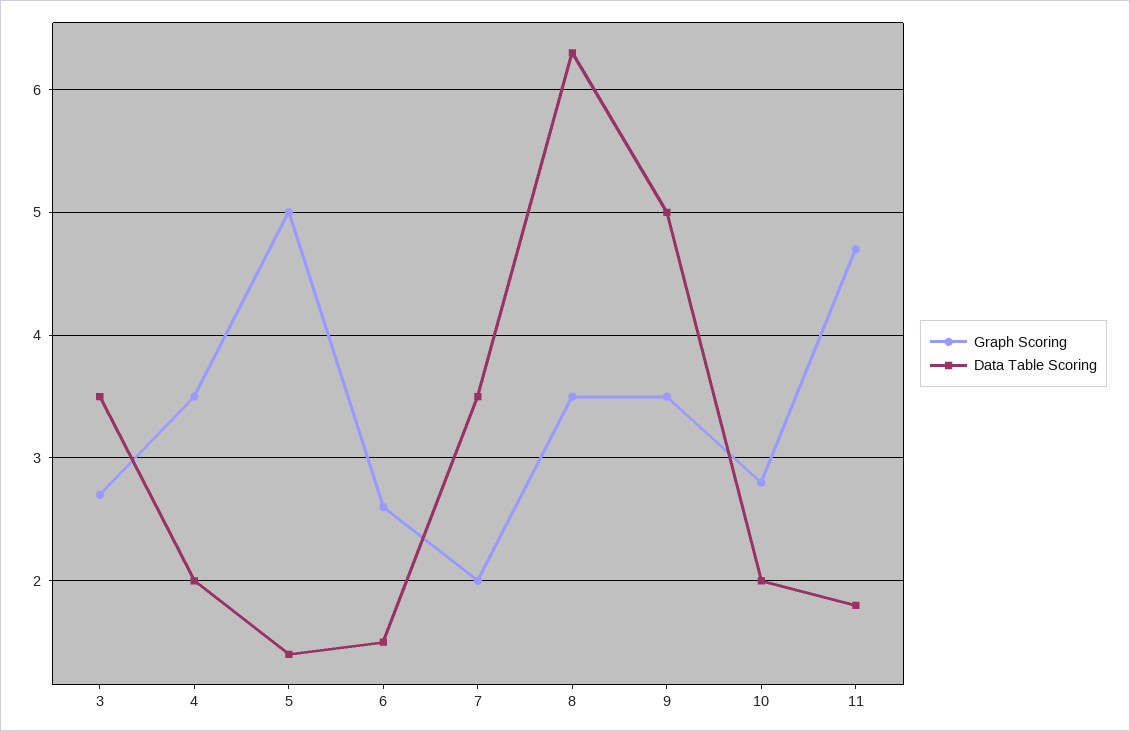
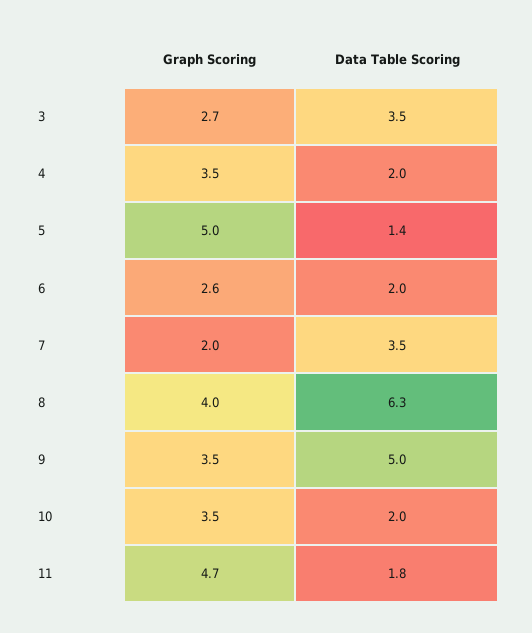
  {
    "Graph Scoring": {
      "3": 2.7,
      "4": 3.5,
      "5": 5,
      "6": 2.6,
      "7": 2,
-     "8": 3.5,
+     "8": 4,
      "9": 3.5,
-     "10": 2.8,
+     "10": 3.5,
      "11": 4.7
    },
    "Data Table Scoring": {
      "3": 3.5,
      "4": 2,
      "5": 1.4,
-     "6": 1.5,
+     "6": 2,
      "7": 3.5,
      "8": 6.3,
      "9": 5,
      "10": 2,
      "11": 1.8
    }
  }

